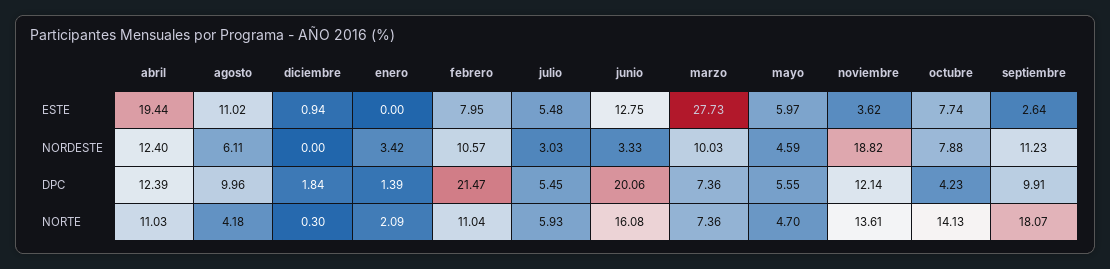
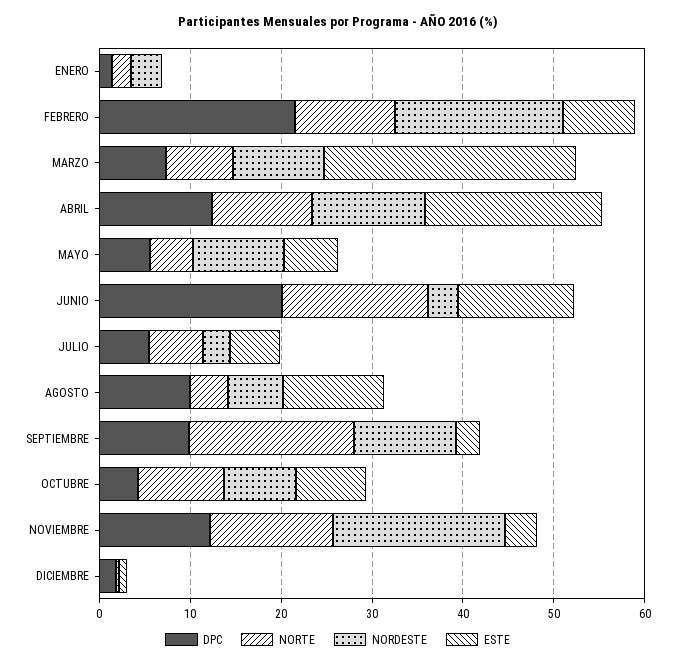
  {
    "ESTE": {
      "abril": 19.44,
      "agosto": 11.02,
      "diciembre": 0.94,
      "enero": 0,
      "febrero": 7.95,
      "julio": 5.48,
      "junio": 12.75,
      "marzo": 27.73,
      "mayo": 5.97,
      "noviembre": 3.62,
      "octubre": 7.74,
      "septiembre": 2.64
    },
    "NORDESTE": {
      "abril": 12.4,
      "agosto": 6.11,
      "diciembre": 0,
      "enero": 3.42,
-     "febrero": 10.57,
+     "febrero": 18,
      "julio": 3.03,
      "junio": 3.33,
      "marzo": 10.03,
-     "mayo": 4.59,
+     "mayo": 10,
      "noviembre": 18.82,
      "octubre": 7.88,
      "septiembre": 11.23
    },
    "DPC": {
      "abril": 12.39,
      "agosto": 9.96,
      "diciembre": 1.84,
      "enero": 1.39,
      "febrero": 21.47,
      "julio": 5.45,
      "junio": 20.06,
      "marzo": 7.36,
      "mayo": 5.55,
      "noviembre": 12.14,
      "octubre": 4.23,
      "septiembre": 9.91
    },
    "NORTE": {
      "abril": 11.03,
      "agosto": 4.18,
      "diciembre": 0.3,
      "enero": 2.09,
      "febrero": 11.04,
      "julio": 5.93,
      "junio": 16.08,
      "marzo": 7.36,
      "mayo": 4.7,
      "noviembre": 13.61,
-     "octubre": 14.13,
+     "octubre": 10,
      "septiembre": 18.07
    }
  }

